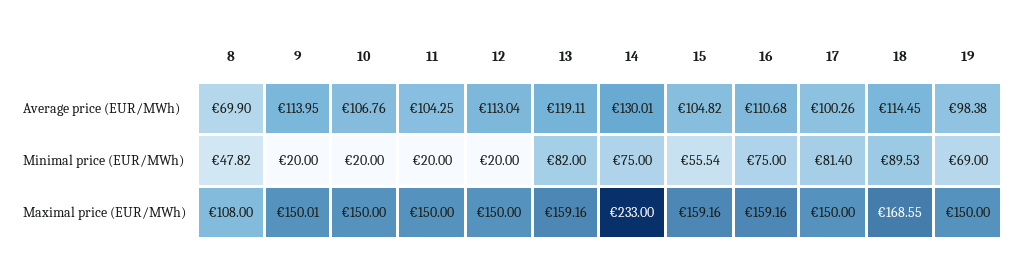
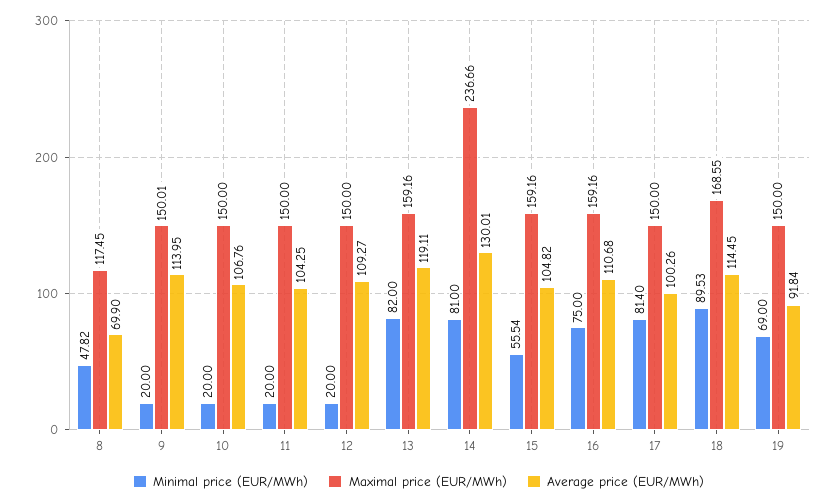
  {
    "Average price (EUR/MWh)": {
      "8": 69.9,
      "9": 113.95,
      "10": 106.76,
      "11": 104.25,
-     "12": 113.04,
+     "12": 109.27,
      "13": 119.11,
      "14": 130.01,
      "15": 104.82,
      "16": 110.68,
      "17": 100.26,
      "18": 114.45,
-     "19": 98.38
+     "19": 91.84
    },
    "Minimal price (EUR/MWh)": {
      "8": 47.82,
      "9": 20,
      "10": 20,
      "11": 20,
      "12": 20,
      "13": 82,
-     "14": 75,
+     "14": 81,
      "15": 55.54,
      "16": 75,
      "17": 81.4,
      "18": 89.53,
      "19": 69
    },
    "Maximal price (EUR/MWh)": {
-     "8": 108,
+     "8": 117.45,
      "9": 150.01,
      "10": 150,
      "11": 150,
      "12": 150,
      "13": 159.16,
-     "14": 233,
+     "14": 236.66,
      "15": 159.16,
      "16": 159.16,
      "17": 150,
      "18": 168.55,
      "19": 150
    }
  }

